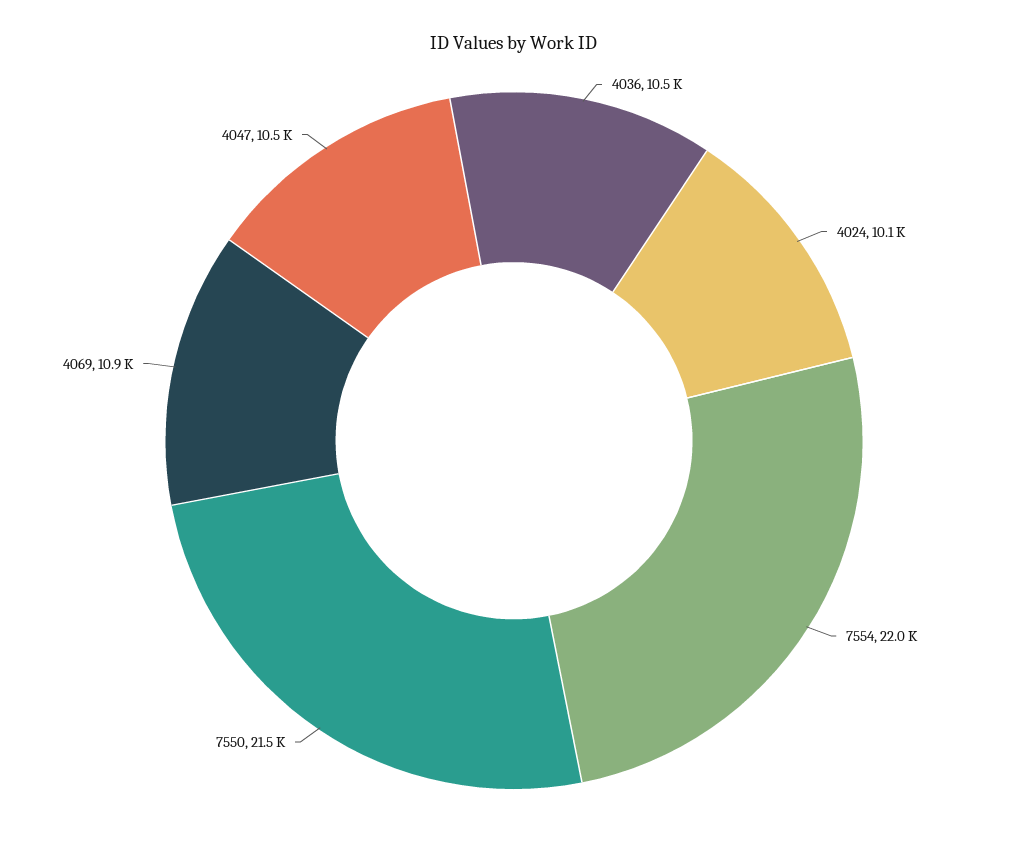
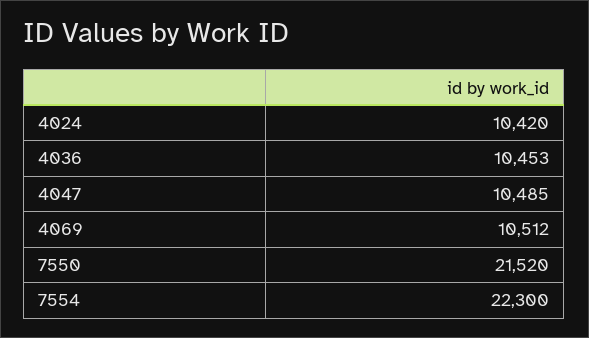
  {
    "4036": 10453,
-   "4024": 10100,
+   "4024": 10420,
-   "7554": 22000,
+   "7554": 22300,
    "7550": 21520,
-   "4069": 10900,
+   "4069": 10512,
    "4047": 10485
  }

